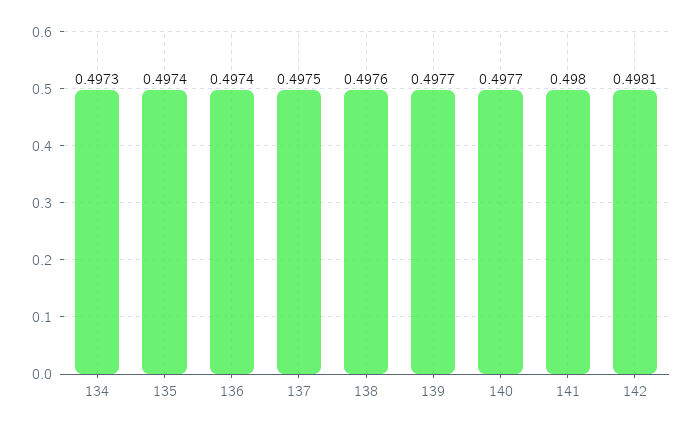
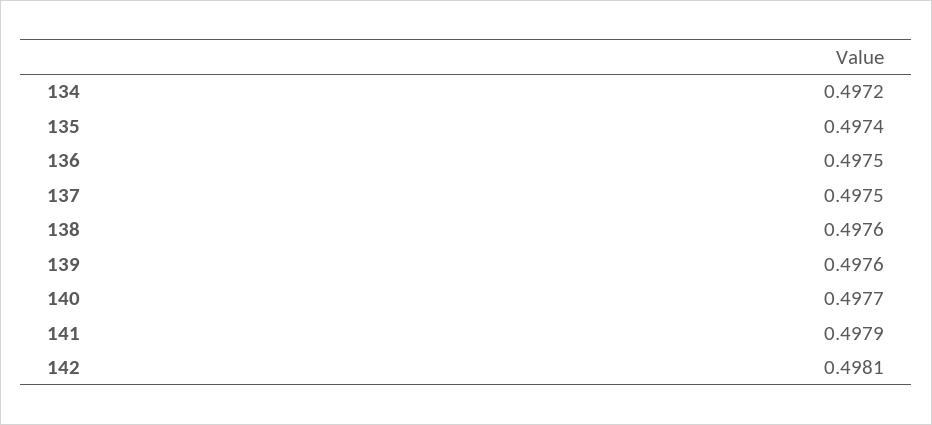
  {
-   "134": 0.4973,
+   "134": 0.4972,
    "135": 0.4974,
-   "136": 0.4974,
+   "136": 0.4975,
    "137": 0.4975,
    "138": 0.4976,
-   "139": 0.4977,
+   "139": 0.4976,
    "140": 0.4977,
-   "141": 0.498,
+   "141": 0.4979,
    "142": 0.4981
  }

